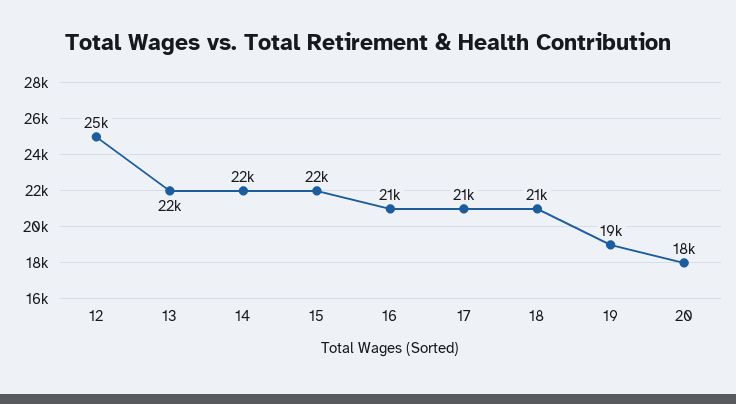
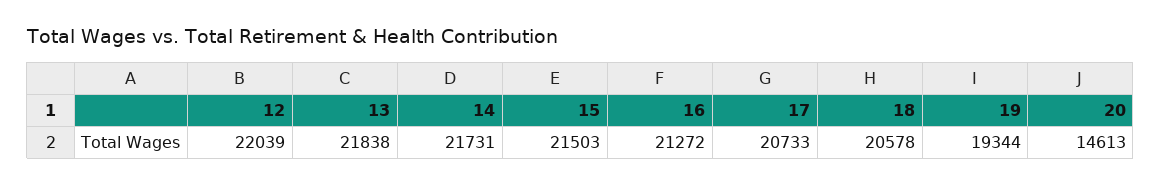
  {
-   "12": 25000,
+   "12": 22039,
    "13": 21838,
    "14": 21731,
    "15": 21503,
    "16": 21272,
    "17": 20733,
    "18": 20578,
    "19": 19344,
-   "20": 18000
+   "20": 14613
  }

